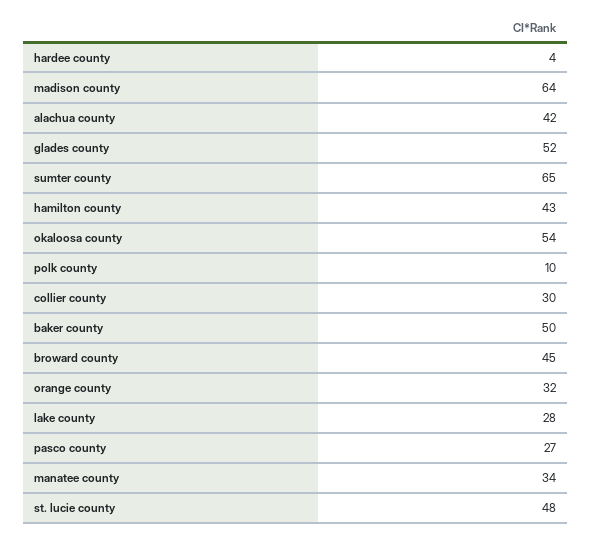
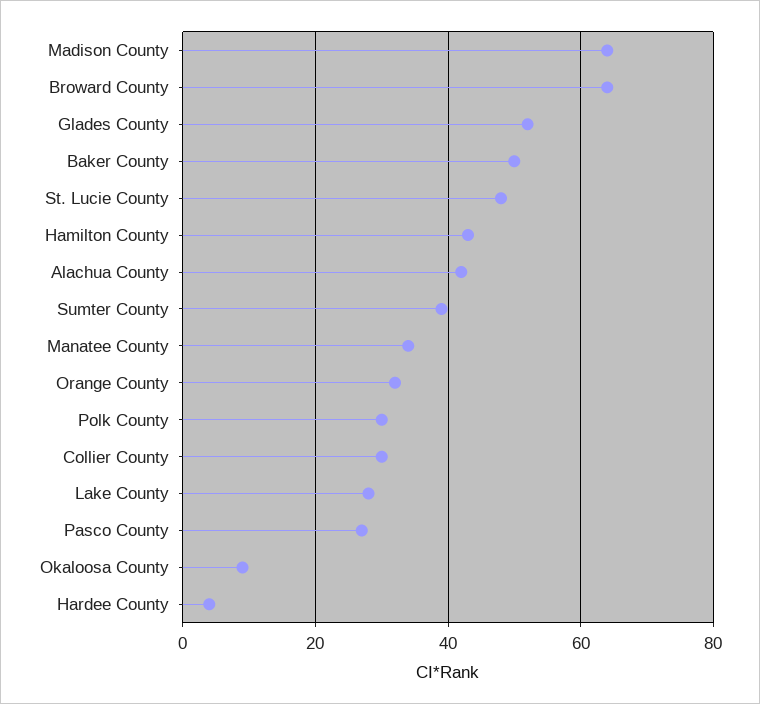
  {
    "hardee county": 4,
    "madison county": 64,
    "alachua county": 42,
    "glades county": 52,
-   "sumter county": 65,
+   "sumter county": 40,
    "hamilton county": 43,
-   "okaloosa county": 54,
+   "okaloosa county": 10,
-   "polk county": 10,
+   "polk county": 30,
    "collier county": 30,
    "baker county": 50,
-   "broward county": 45,
+   "broward county": 65,
    "orange county": 32,
    "lake county": 28,
    "pasco county": 27,
    "manatee county": 34,
    "st. lucie county": 48
  }

